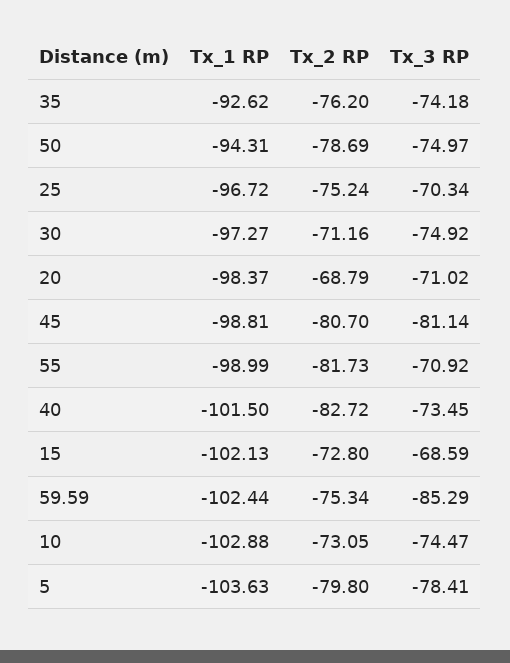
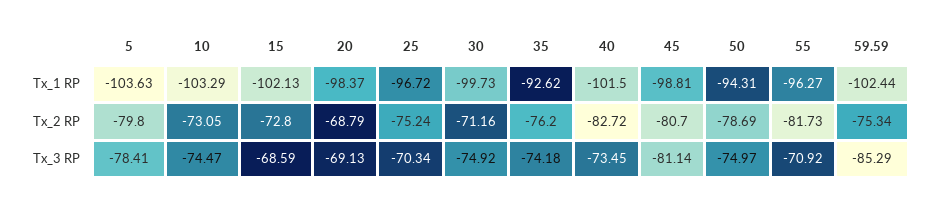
  {
    "Tx_1 RP": {
      "35": -92.62,
      "50": -94.31,
      "25": -96.72,
-     "30": -97.27,
+     "30": -99.73,
      "20": -98.37,
      "45": -98.81,
-     "55": -98.99,
+     "55": -96.27,
      "40": -101.5,
      "15": -102.13,
      "59.59": -102.44,
-     "10": -102.88,
+     "10": -103.29,
      "5": -103.63
    },
    "Tx_2 RP": {
      "35": -76.2,
      "50": -78.69,
      "25": -75.24,
      "30": -71.16,
      "20": -68.79,
      "45": -80.7,
      "55": -81.73,
      "40": -82.72,
      "15": -72.8,
      "59.59": -75.34,
      "10": -73.05,
      "5": -79.8
    },
    "Tx_3 RP": {
      "35": -74.18,
      "50": -74.97,
      "25": -70.34,
      "30": -74.92,
-     "20": -71.02,
+     "20": -69.13,
      "45": -81.14,
      "55": -70.92,
      "40": -73.45,
      "15": -68.59,
      "59.59": -85.29,
      "10": -74.47,
      "5": -78.41
    }
  }

